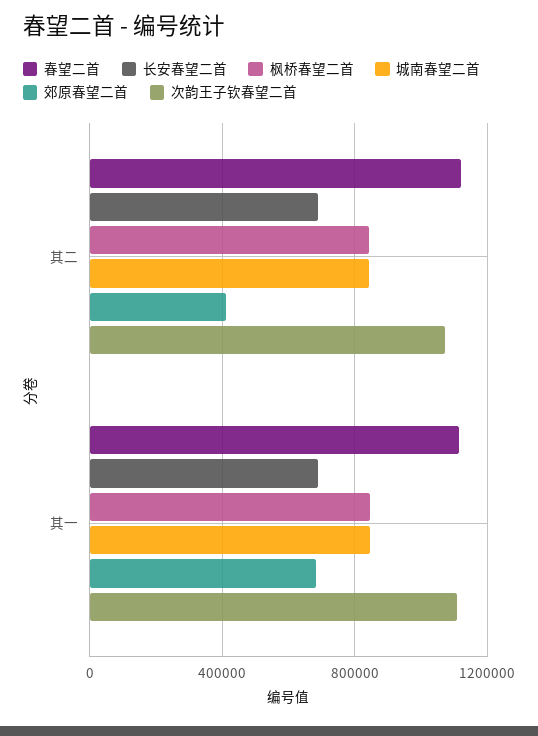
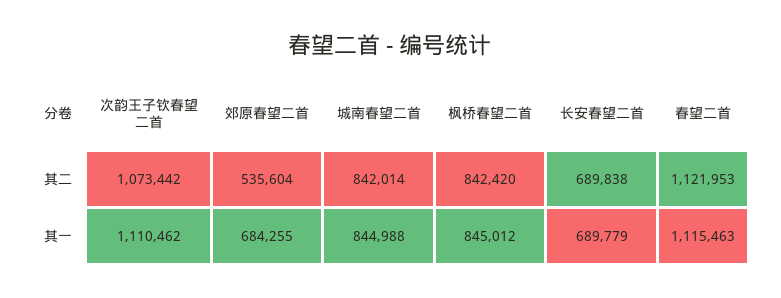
  {
    "春望二首": {
      "其二": 1121953,
      "其一": 1115463
    },
    "长安春望二首": {
      "其二": 689838,
      "其一": 689779
    },
    "枫桥春望二首": {
      "其二": 842420,
      "其一": 845012
    },
    "城南春望二首": {
      "其二": 842014,
      "其一": 844988
    },
    "郊原春望二首": {
-     "其二": 400000,
+     "其二": 535604,
      "其一": 684255
    },
    "次韵王子钦春望二首": {
      "其二": 1073442,
      "其一": 1110462
    }
  }

